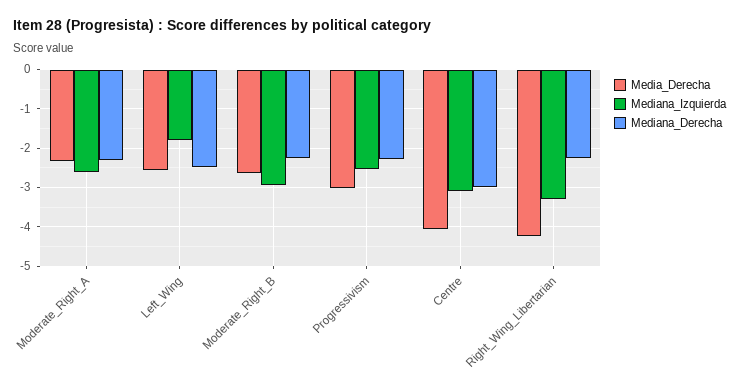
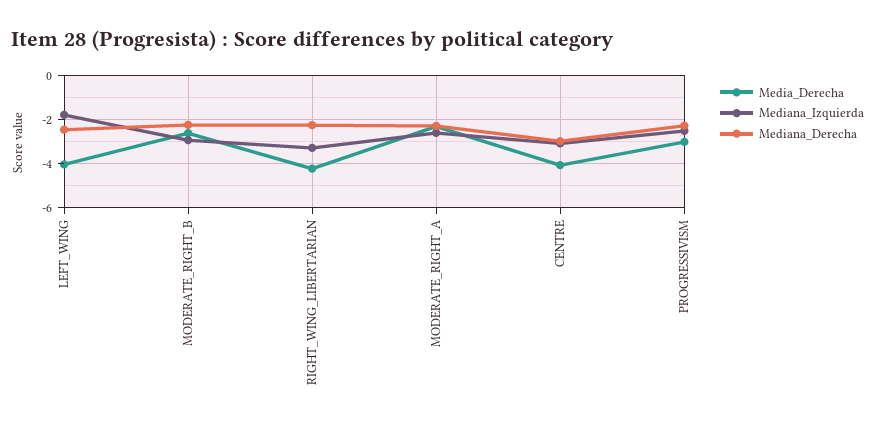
  {
    "Media_Derecha": {
      "Moderate_Right_A": -2.4,
-     "Left_Wing": -2.6,
+     "Left_Wing": -4,
      "Moderate_Right_B": -2.6,
      "Progressivism": -3,
      "Centre": -4,
      "Right_Wing_Libertarian": -4.2
    },
    "Mediana_Izquierda": {
      "Moderate_Right_A": -2.6,
      "Left_Wing": -1.8,
      "Moderate_Right_B": -3,
      "Progressivism": -2.6,
      "Centre": -3,
      "Right_Wing_Libertarian": -3.2
    },
    "Mediana_Derecha": {
      "Moderate_Right_A": -2.4,
      "Left_Wing": -2.4,
      "Moderate_Right_B": -2.2,
      "Progressivism": -2.2,
      "Centre": -3,
      "Right_Wing_Libertarian": -2.2
    }
  }

